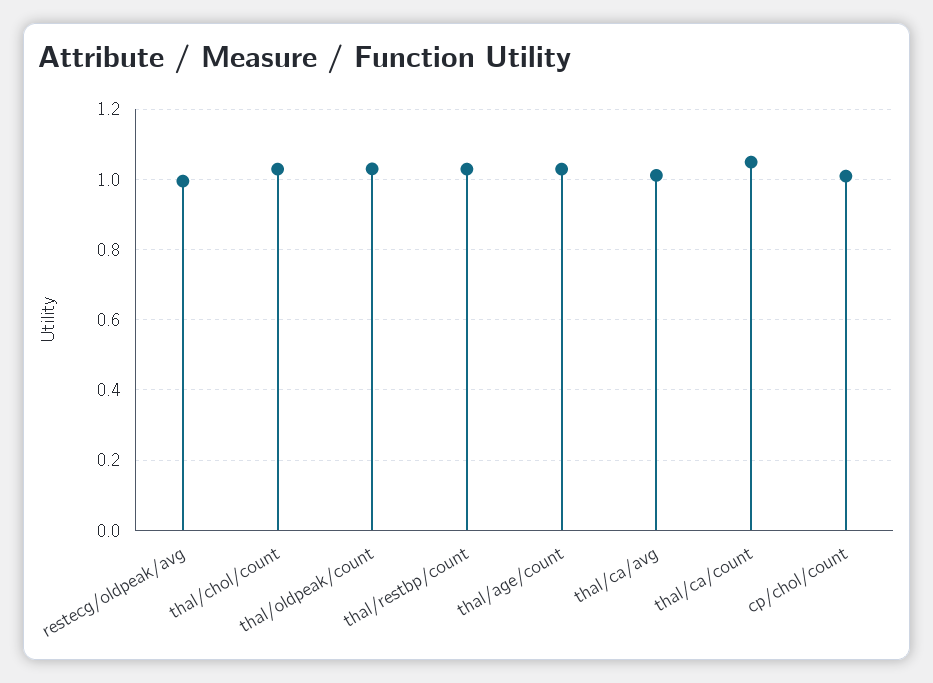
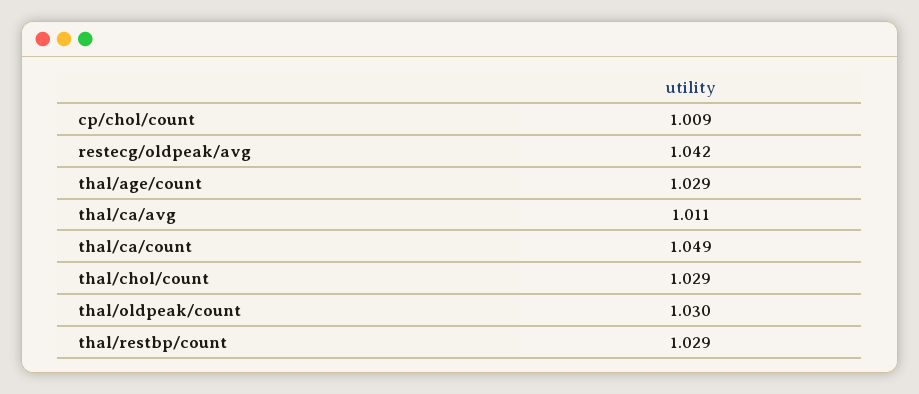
  {
-   "restecg/oldpeak/avg": 1,
+   "restecg/oldpeak/avg": 1.042,
    "thal/chol/count": 1.029,
    "thal/oldpeak/count": 1.03,
    "thal/restbp/count": 1.029,
    "thal/age/count": 1.029,
    "thal/ca/avg": 1.011,
    "thal/ca/count": 1.049,
    "cp/chol/count": 1.009
  }

